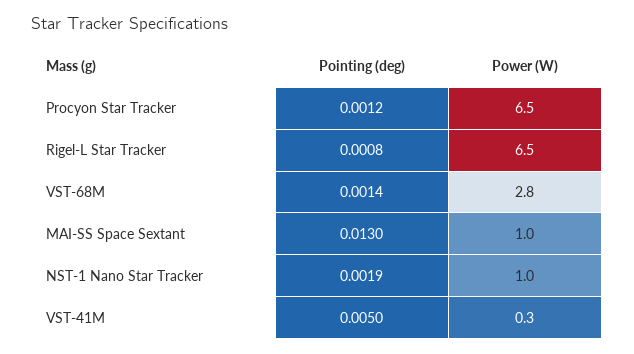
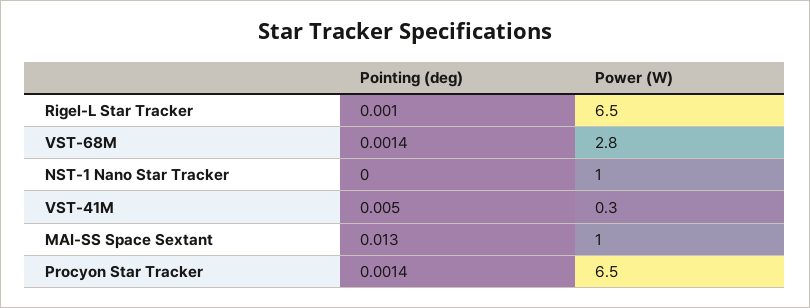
  {
    "Pointing (deg)": {
-     "Procyon Star Tracker": 0.0012,
+     "Procyon Star Tracker": 0.0014,
-     "Rigel-L Star Tracker": 0.0008,
+     "Rigel-L Star Tracker": 0.001,
      "VST-68M": 0.0014,
      "MAI-SS Space Sextant": 0.013,
-     "NST-1 Nano Star Tracker": 0.0019,
+     "NST-1 Nano Star Tracker": 0,
      "VST-41M": 0.005
    },
    "Power (W)": {
      "Procyon Star Tracker": 6.5,
      "Rigel-L Star Tracker": 6.5,
      "VST-68M": 2.8,
      "MAI-SS Space Sextant": 1,
      "NST-1 Nano Star Tracker": 1,
      "VST-41M": 0.3
    }
  }

